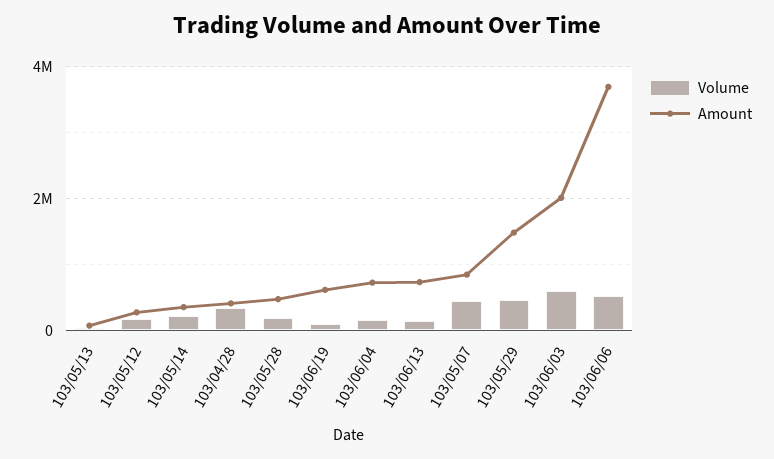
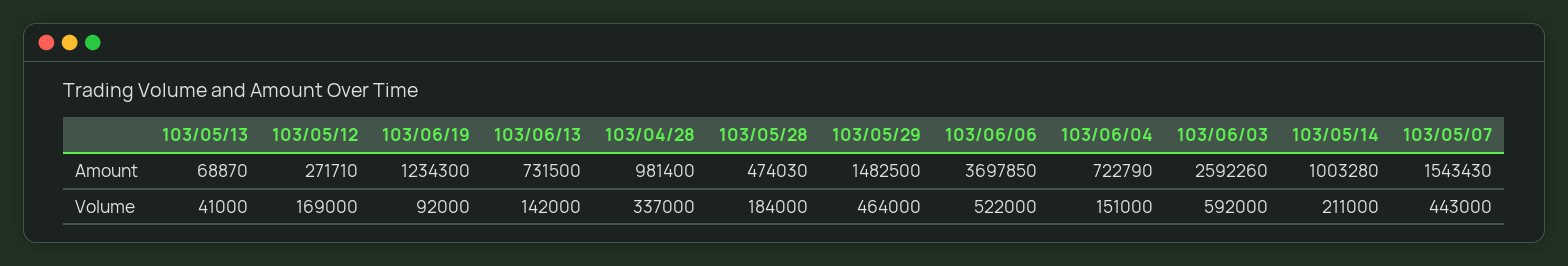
  {
    "Volume": {
      "103/05/13": 41000,
      "103/05/12": 169000,
      "103/05/14": 211000,
      "103/04/28": 337000,
      "103/05/28": 184000,
      "103/06/19": 92000,
      "103/06/04": 151000,
      "103/06/13": 142000,
      "103/05/07": 443000,
      "103/05/29": 464000,
      "103/06/03": 592000,
      "103/06/06": 522000
    },
    "Amount": {
      "103/05/13": 68870,
      "103/05/12": 271710,
-     "103/05/14": 400000,
+     "103/05/14": 1003280,
-     "103/04/28": 400000,
+     "103/04/28": 981400,
      "103/05/28": 474030,
-     "103/06/19": 600000,
+     "103/06/19": 1234300,
      "103/06/04": 722790,
      "103/06/13": 731500,
-     "103/05/07": 800000,
+     "103/05/07": 1543430,
      "103/05/29": 1482500,
-     "103/06/03": 2000000,
+     "103/06/03": 2592260,
      "103/06/06": 3697850
    }
  }

